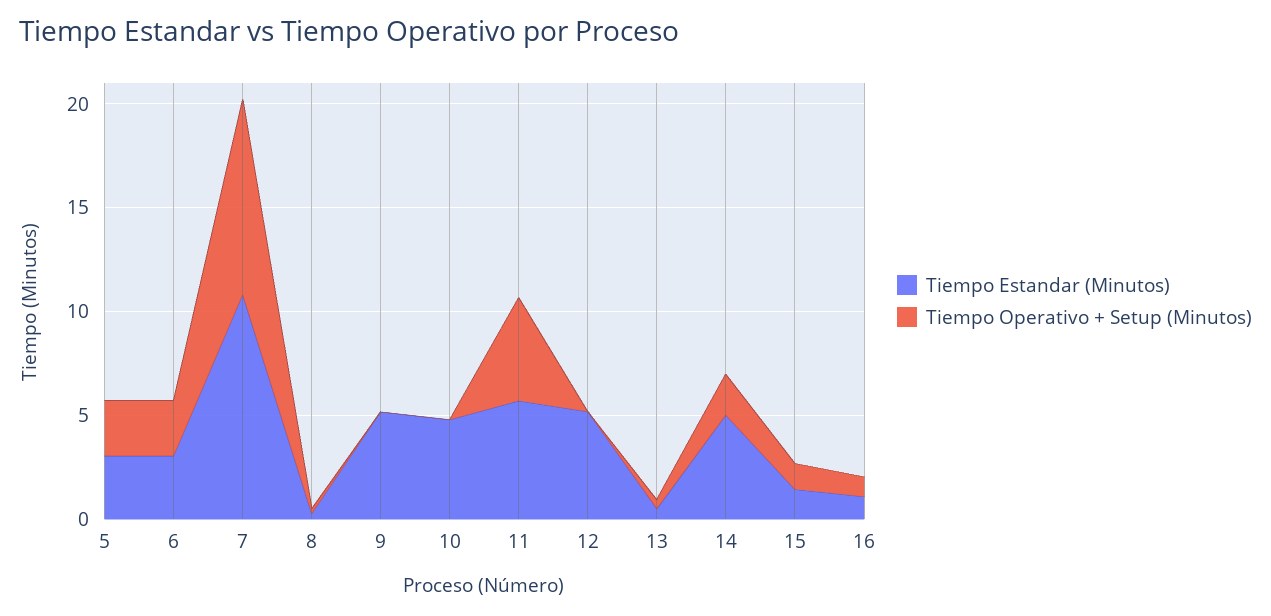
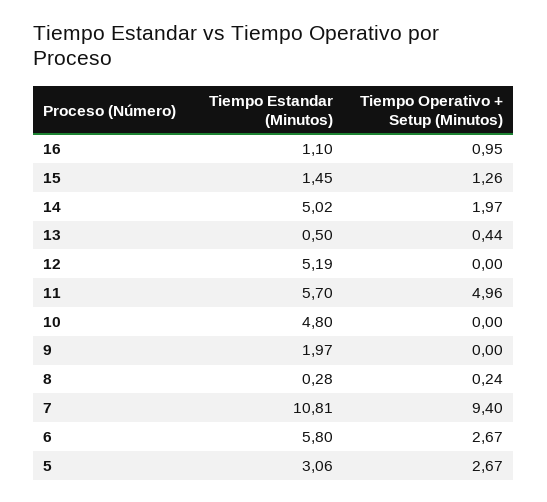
  {
    "Tiempo Estandar (Minutos)": {
      "5": 3.06,
-     "6": 3,
+     "6": 5.8,
      "7": 10.81,
      "8": 0.28,
-     "9": 5,
+     "9": 1.97,
      "10": 4.8,
      "11": 5.7,
      "12": 5.19,
      "13": 0.5,
      "14": 5.02,
      "15": 1.45,
      "16": 1.1
    },
    "Tiempo Operativo + Setup (Minutos)": {
      "5": 2.67,
      "6": 2.67,
      "7": 9.4,
      "8": 0.24,
      "9": 0,
      "10": 0,
      "11": 4.96,
      "12": 0,
      "13": 0.44,
      "14": 1.97,
      "15": 1.26,
      "16": 0.95
    }
  }

